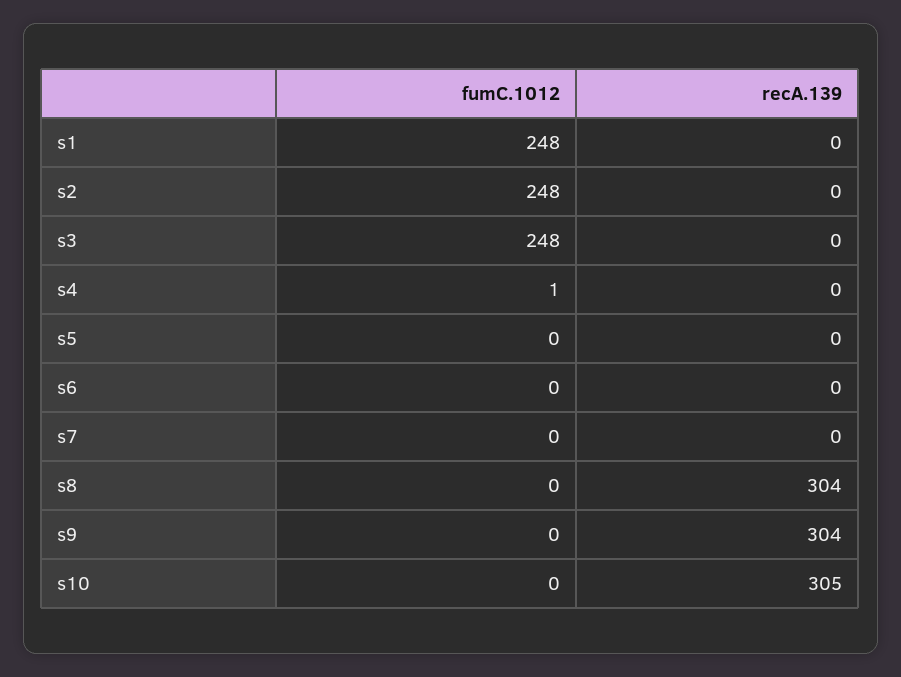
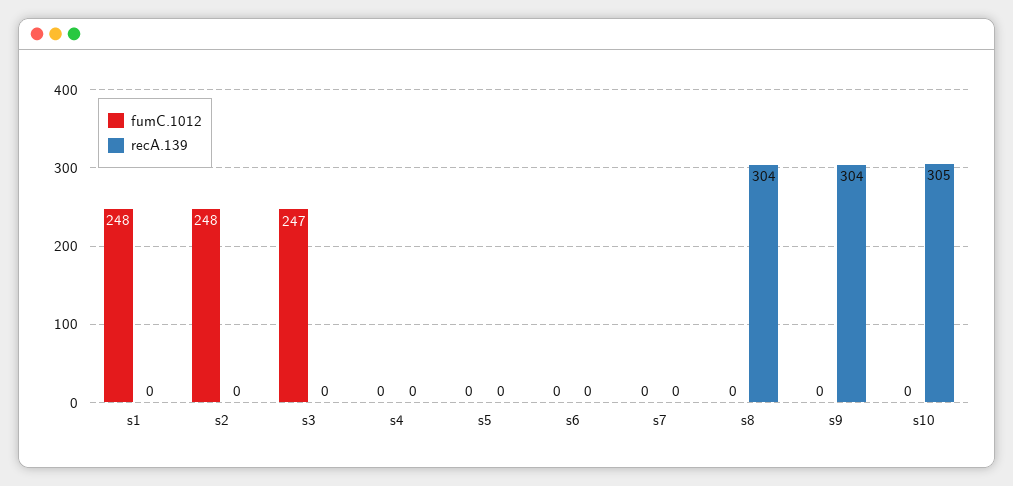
  {
    "fumC.1012": {
      "s1": 248,
      "s2": 248,
-     "s3": 248,
+     "s3": 247,
-     "s4": 1,
+     "s4": 0,
      "s5": 0,
      "s6": 0,
      "s7": 0,
      "s8": 0,
      "s9": 0,
      "s10": 0
    },
    "recA.139": {
      "s1": 0,
      "s2": 0,
      "s3": 0,
      "s4": 0,
      "s5": 0,
      "s6": 0,
      "s7": 0,
      "s8": 304,
      "s9": 304,
      "s10": 305
    }
  }

